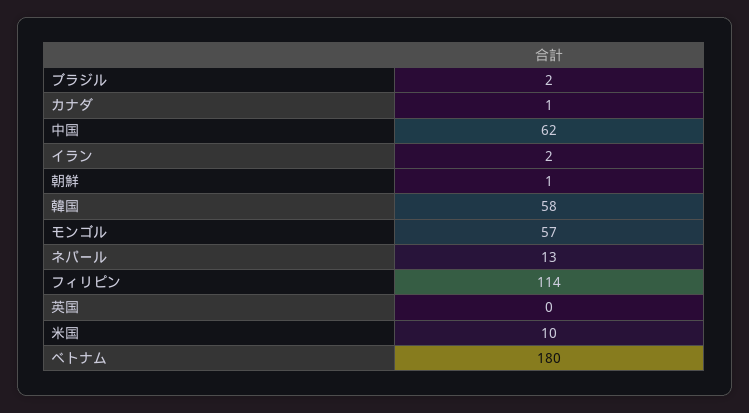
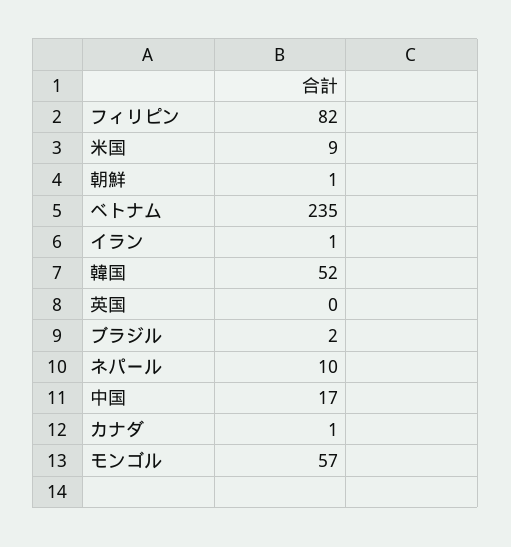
  {
    "ブラジル": 2,
    "カナダ": 1,
-   "中国": 62,
+   "中国": 17,
-   "イラン": 2,
+   "イラン": 1,
    "朝鮮": 1,
-   "韓国": 58,
+   "韓国": 52,
    "モンゴル": 57,
-   "ネパール": 13,
+   "ネパール": 10,
-   "フィリピン": 114,
+   "フィリピン": 82,
    "英国": 0,
-   "米国": 10,
+   "米国": 9,
-   "ベトナム": 180
+   "ベトナム": 235
  }

